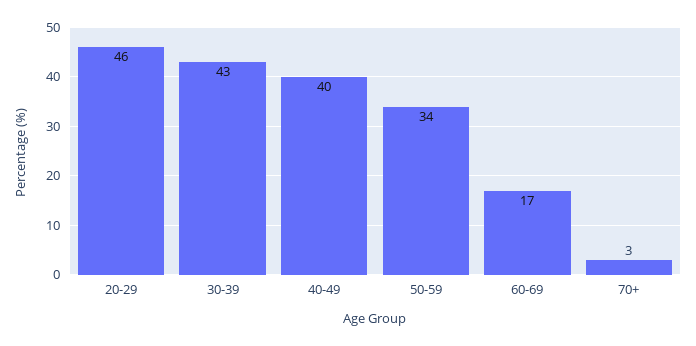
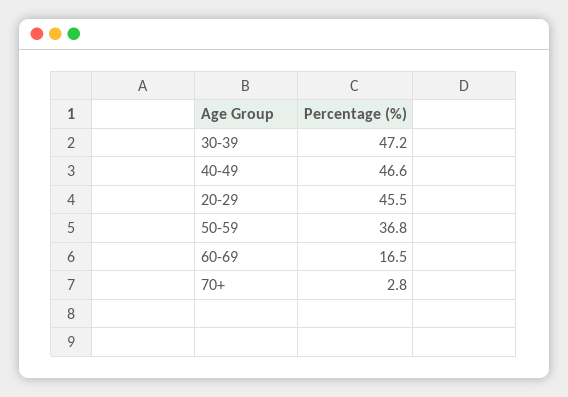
  {
    "20-29": 45.5,
-   "30-39": 43,
+   "30-39": 47.2,
-   "40-49": 40,
+   "40-49": 46.6,
-   "50-59": 34,
+   "50-59": 36.8,
    "60-69": 16.5,
    "70+": 2.8
  }

